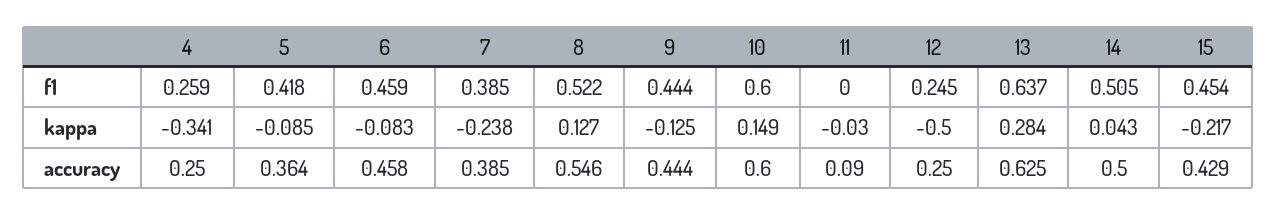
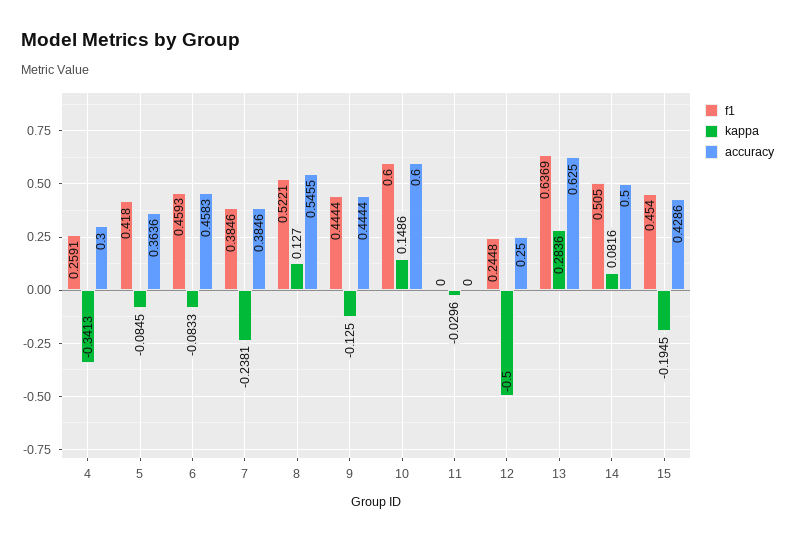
  {
    "f1": {
      "4": 0.2591,
      "5": 0.418,
      "6": 0.4593,
      "7": 0.3846,
      "8": 0.5221,
      "9": 0.4444,
      "10": 0.6,
      "11": 0,
      "12": 0.2448,
      "13": 0.6369,
      "14": 0.505,
      "15": 0.454
    },
    "kappa": {
      "4": -0.3413,
      "5": -0.0845,
      "6": -0.0833,
      "7": -0.2381,
      "8": 0.127,
      "9": -0.125,
      "10": 0.1486,
      "11": -0.0296,
      "12": -0.5,
      "13": 0.2836,
-     "14": 0.043,
+     "14": 0.0816,
-     "15": -0.217
+     "15": -0.1945
    },
    "accuracy": {
-     "4": 0.25,
+     "4": 0.3,
      "5": 0.3636,
      "6": 0.4583,
      "7": 0.3846,
      "8": 0.5455,
      "9": 0.4444,
      "10": 0.6,
-     "11": 0.09,
+     "11": 0,
      "12": 0.25,
      "13": 0.625,
      "14": 0.5,
      "15": 0.4286
    }
  }

